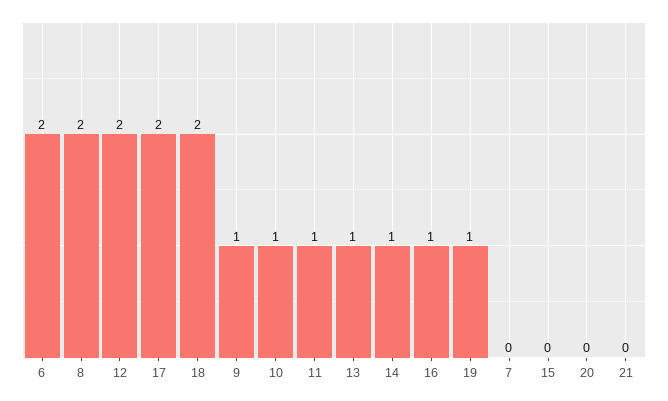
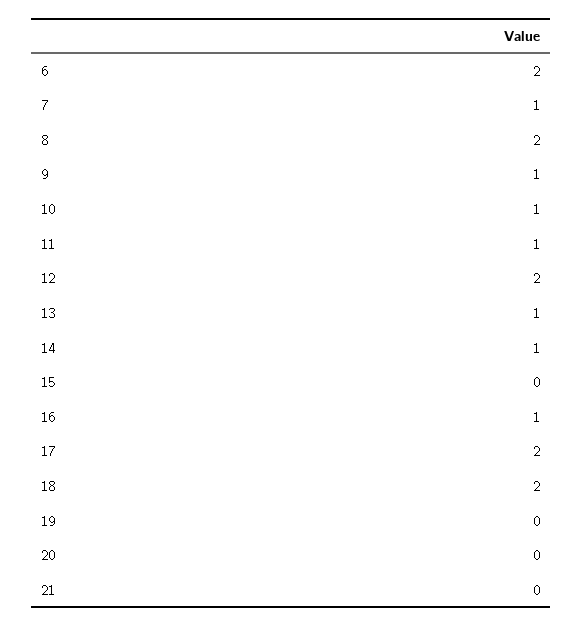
  {
    "6": 2,
    "8": 2,
    "12": 2,
    "17": 2,
    "18": 2,
    "9": 1,
    "10": 1,
    "11": 1,
    "13": 1,
    "14": 1,
    "16": 1,
-   "19": 1,
+   "19": 0,
-   "7": 0,
+   "7": 1,
    "15": 0,
    "20": 0,
    "21": 0
  }

